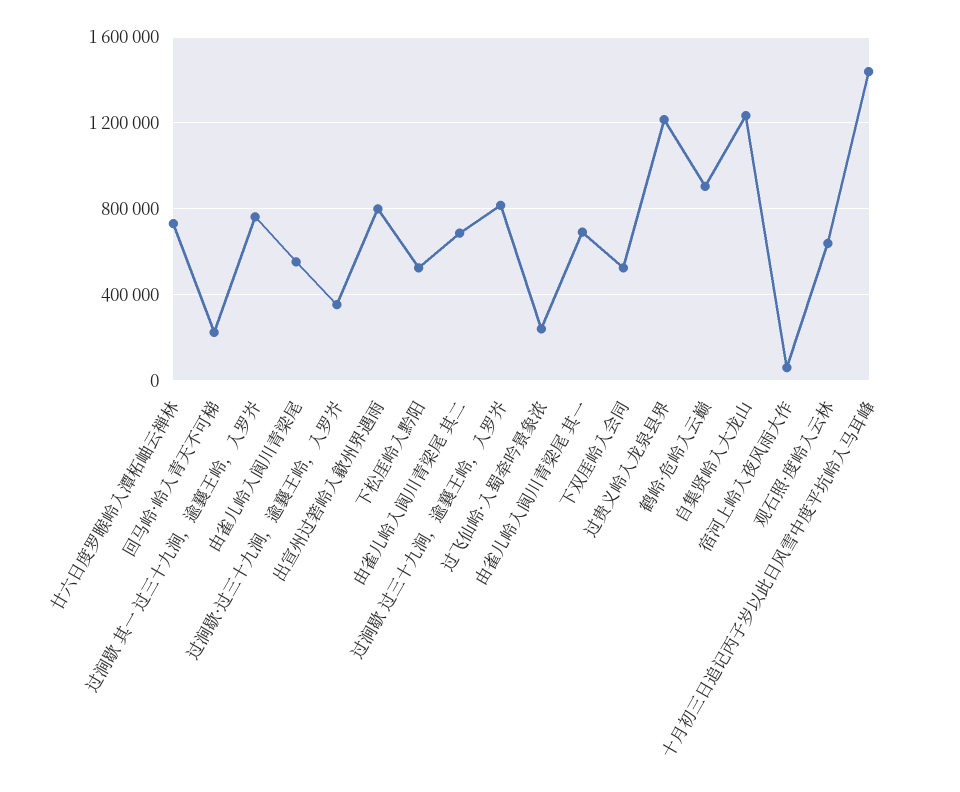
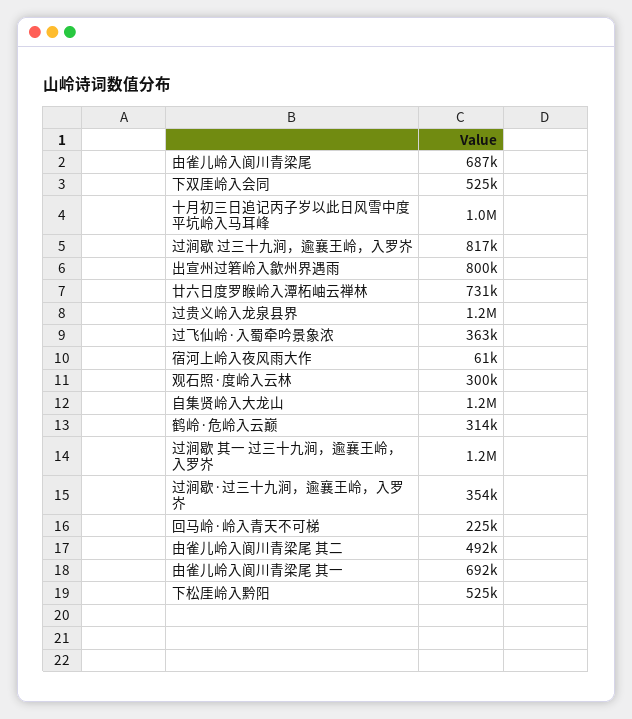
  {
    "廿六日度罗睺岭入潭柘岫云禅林": 731000,
    "回马岭·岭入青天不可梯": 225000,
-   "过涧歇 其一 过三十九涧，逾襄王岭，入罗岕": 750000,
+   "过涧歇 其一 过三十九涧，逾襄王岭，入罗岕": 1200000,
-   "由雀儿岭入阆川青梁尾": 550000,
+   "由雀儿岭入阆川青梁尾": 687000,
    "过涧歇·过三十九涧，逾襄王岭，入罗岕": 354000,
    "出宣州过箬岭入歙州界遇雨": 800000,
    "下松厓岭入黔阳": 525000,
-   "由雀儿岭入阆川青梁尾 其二": 700000,
+   "由雀儿岭入阆川青梁尾 其二": 492000,
    "过涧歇 过三十九涧，逾襄王岭，入罗岕": 817000,
-   "过飞仙岭·入蜀牵吟景象浓": 250000,
+   "过飞仙岭·入蜀牵吟景象浓": 363000,
    "由雀儿岭入阆川青梁尾 其一": 692000,
    "下双厓岭入会同": 525000,
    "过贵义岭入龙泉县界": 1200000,
-   "鹤岭·危岭入云巅": 900000,
+   "鹤岭·危岭入云巅": 314000,
    "自集贤岭入大龙山": 1200000,
    "宿河上岭入夜风雨大作": 61000,
-   "观石照·度岭入云林": 650000,
+   "观石照·度岭入云林": 300000,
-   "十月初三日追记丙子岁以此日风雪中度平坑岭入马耳峰": 1450000
+   "十月初三日追记丙子岁以此日风雪中度平坑岭入马耳峰": 1000000
  }

